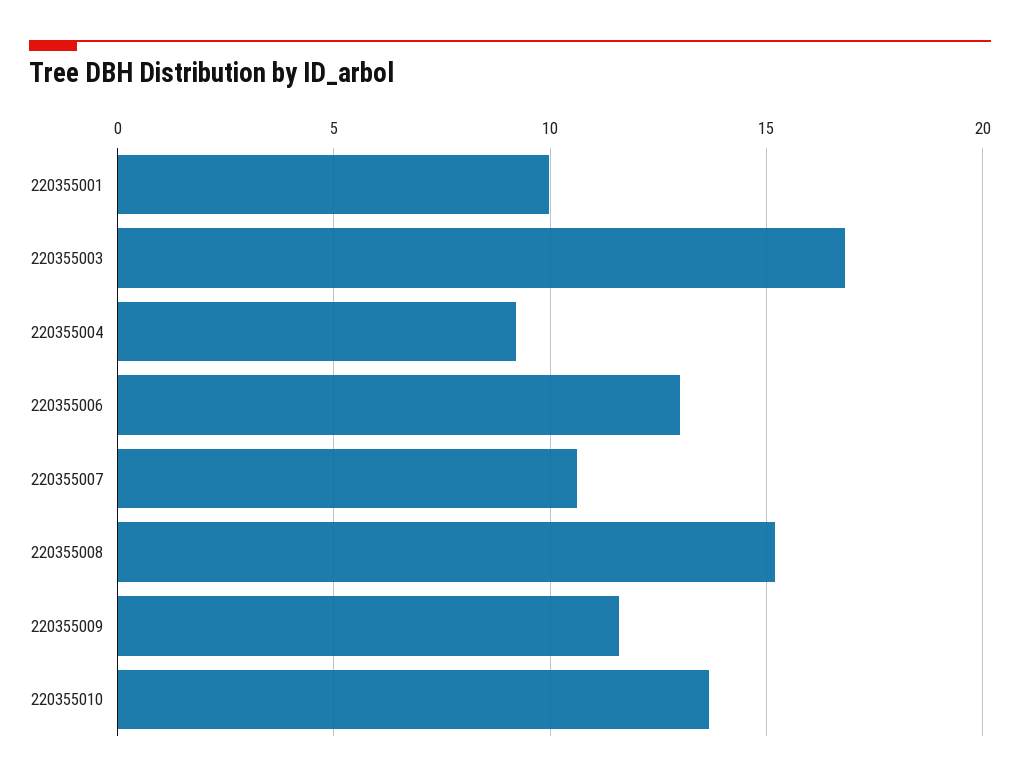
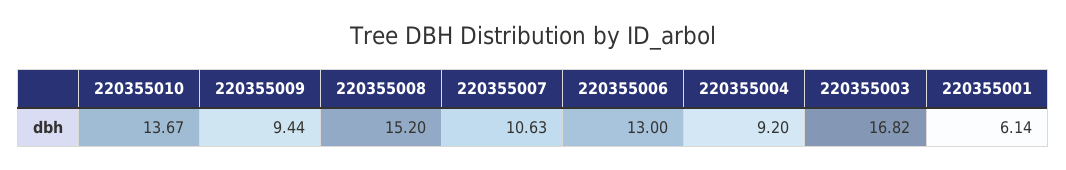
  {
-   "220355001": 10,
+   "220355001": 6.14,
    "220355003": 16.82,
    "220355004": 9.2,
    "220355006": 13,
    "220355007": 10.63,
    "220355008": 15.2,
-   "220355009": 11.5,
+   "220355009": 9.44,
    "220355010": 13.67
  }

